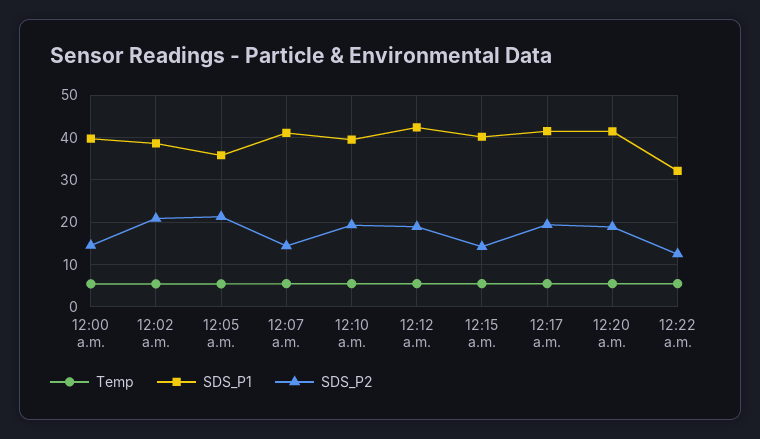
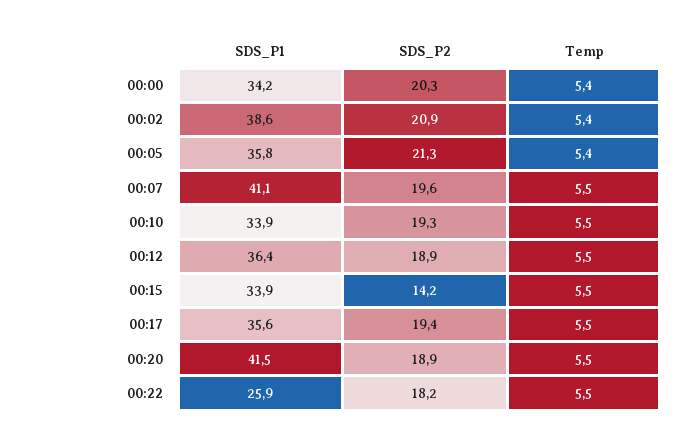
  {
    "Temp": {
      "12:00 a.m.": 5.4,
      "12:02 a.m.": 5.4,
      "12:05 a.m.": 5.4,
      "12:07 a.m.": 5.5,
      "12:10 a.m.": 5.5,
      "12:12 a.m.": 5.5,
      "12:15 a.m.": 5.5,
      "12:17 a.m.": 5.5,
      "12:20 a.m.": 5.5,
      "12:22 a.m.": 5.5
    },
    "SDS_P1": {
-     "12:00 a.m.": 40,
+     "12:00 a.m.": 34.2,
      "12:02 a.m.": 38.6,
      "12:05 a.m.": 35.8,
      "12:07 a.m.": 41.1,
-     "12:10 a.m.": 40,
+     "12:10 a.m.": 33.9,
-     "12:12 a.m.": 42,
+     "12:12 a.m.": 36.4,
-     "12:15 a.m.": 40,
+     "12:15 a.m.": 33.9,
-     "12:17 a.m.": 42,
+     "12:17 a.m.": 35.6,
      "12:20 a.m.": 41.5,
-     "12:22 a.m.": 32
+     "12:22 a.m.": 25.9
    },
    "SDS_P2": {
-     "12:00 a.m.": 14,
+     "12:00 a.m.": 20.3,
      "12:02 a.m.": 20.9,
      "12:05 a.m.": 21.3,
-     "12:07 a.m.": 14,
+     "12:07 a.m.": 19.6,
      "12:10 a.m.": 19.3,
      "12:12 a.m.": 18.9,
      "12:15 a.m.": 14.2,
      "12:17 a.m.": 19.4,
      "12:20 a.m.": 18.9,
-     "12:22 a.m.": 12
+     "12:22 a.m.": 18.2
    }
  }

